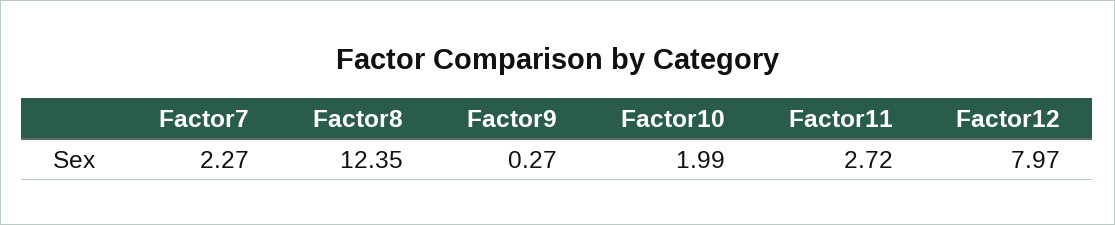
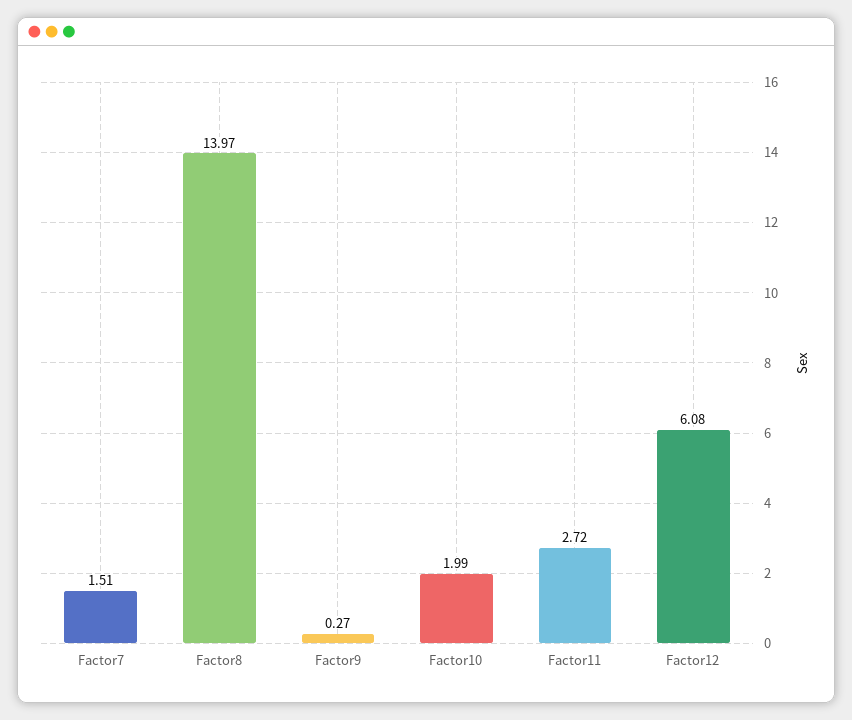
  {
-   "Factor7": 2.27,
+   "Factor7": 1.51,
-   "Factor8": 12.35,
+   "Factor8": 13.97,
    "Factor9": 0.27,
    "Factor10": 1.99,
    "Factor11": 2.72,
-   "Factor12": 7.97
+   "Factor12": 6.08
  }

